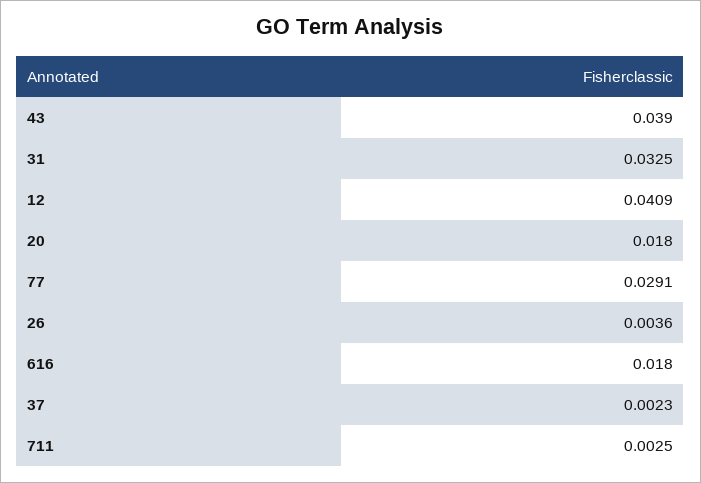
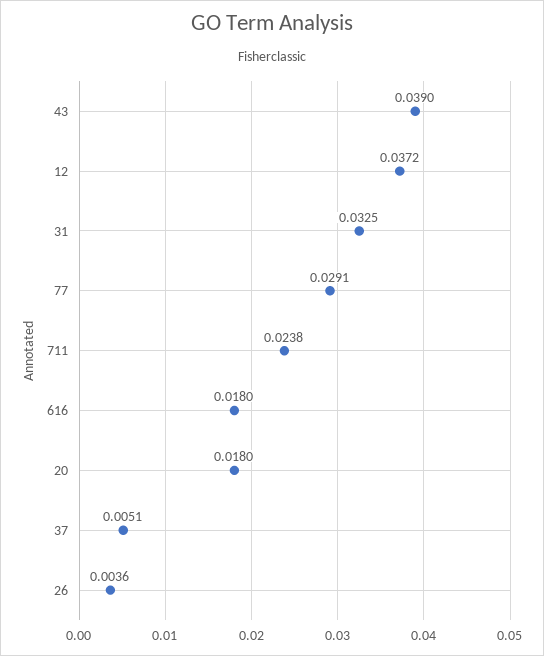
  {
    "43": 0.039,
    "31": 0.0325,
-   "12": 0.0409,
+   "12": 0.0372,
    "20": 0.018,
    "77": 0.0291,
    "26": 0.0036,
    "616": 0.018,
-   "37": 0.0023,
+   "37": 0.0051,
-   "711": 0.0025
+   "711": 0.0238
  }

